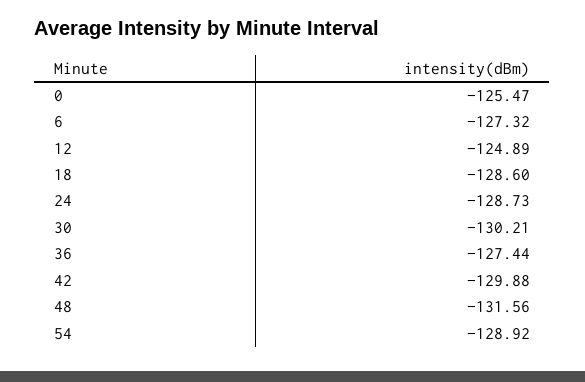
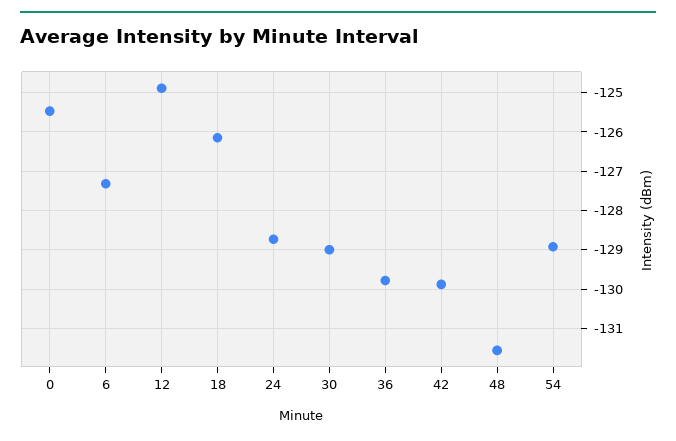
  {
    "0": -125.47,
    "6": -127.32,
    "12": -124.89,
-   "18": -128.6,
+   "18": -126.2,
    "24": -128.73,
-   "30": -130.21,
+   "30": -129,
-   "36": -127.44,
+   "36": -129.8,
    "42": -129.88,
    "48": -131.56,
    "54": -128.92
  }

